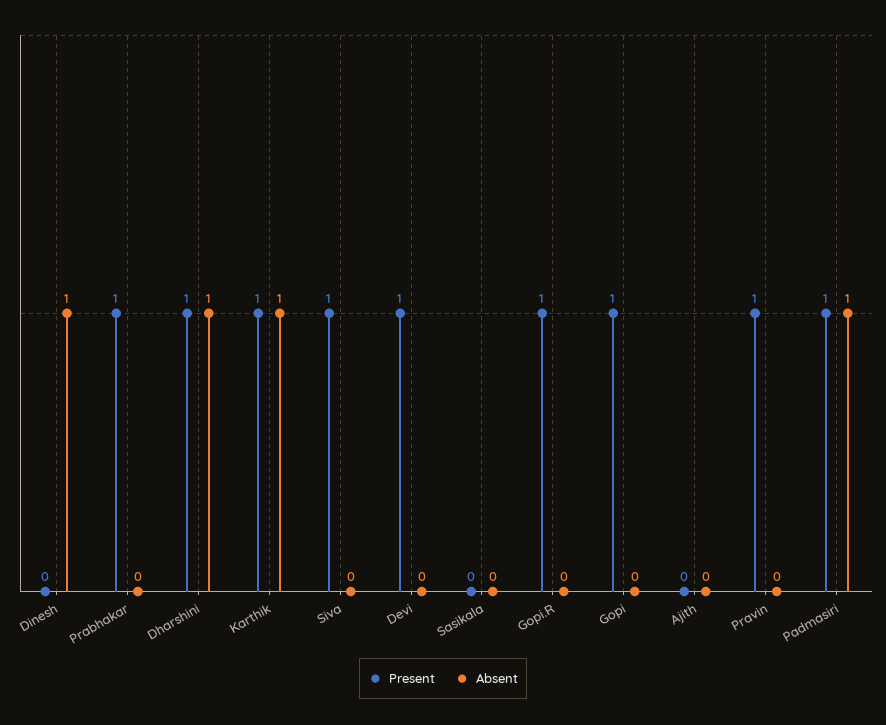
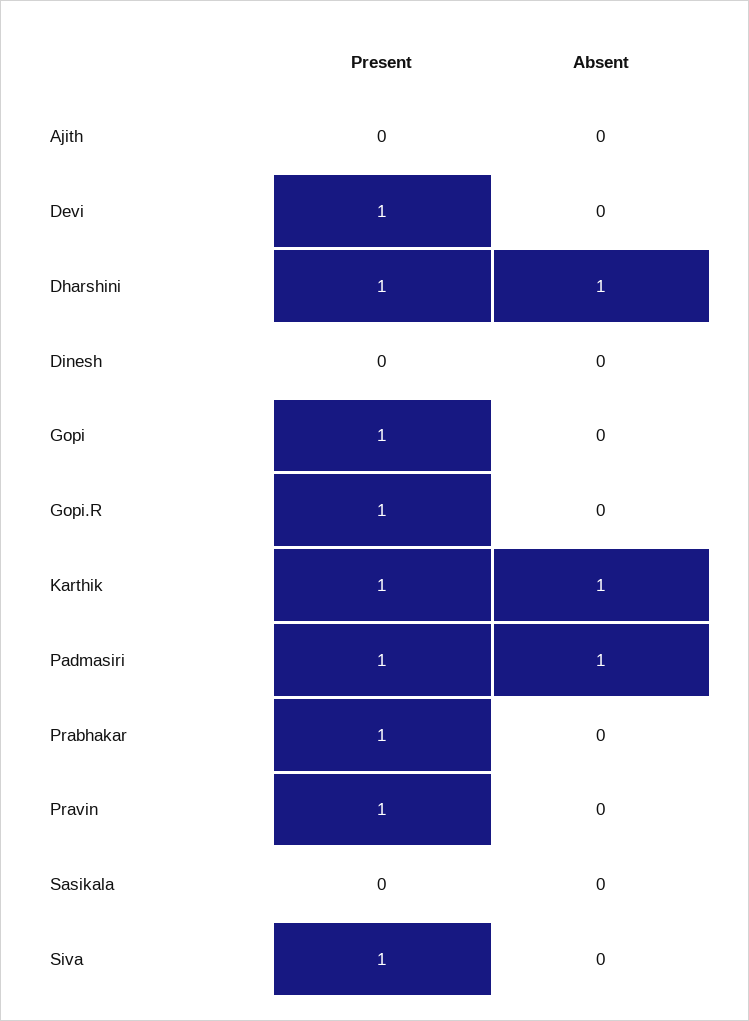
  {
    "Present": {
      "Dinesh": 0,
      "Prabhakar": 1,
      "Dharshini": 1,
      "Karthik": 1,
      "Siva": 1,
      "Devi": 1,
      "Sasikala": 0,
      "Gopi.R": 1,
      "Gopi": 1,
      "Ajith": 0,
      "Pravin": 1,
      "Padmasiri": 1
    },
    "Absent": {
-     "Dinesh": 1,
+     "Dinesh": 0,
      "Prabhakar": 0,
      "Dharshini": 1,
      "Karthik": 1,
      "Siva": 0,
      "Devi": 0,
      "Sasikala": 0,
      "Gopi.R": 0,
      "Gopi": 0,
      "Ajith": 0,
      "Pravin": 0,
      "Padmasiri": 1
    }
  }

